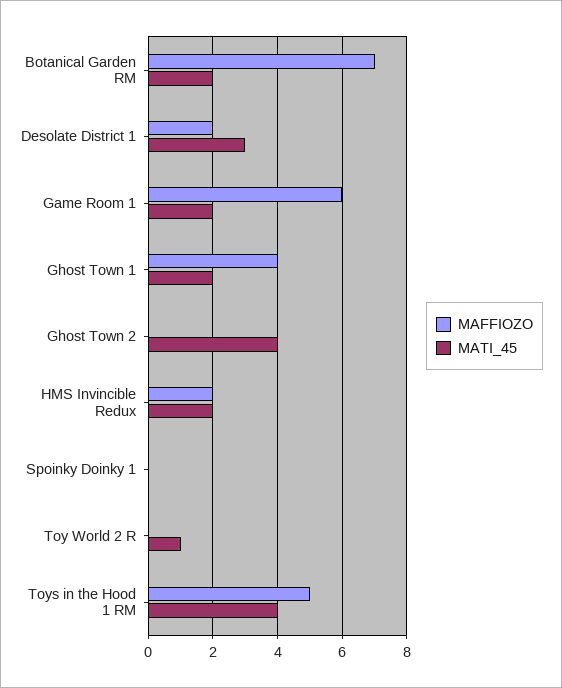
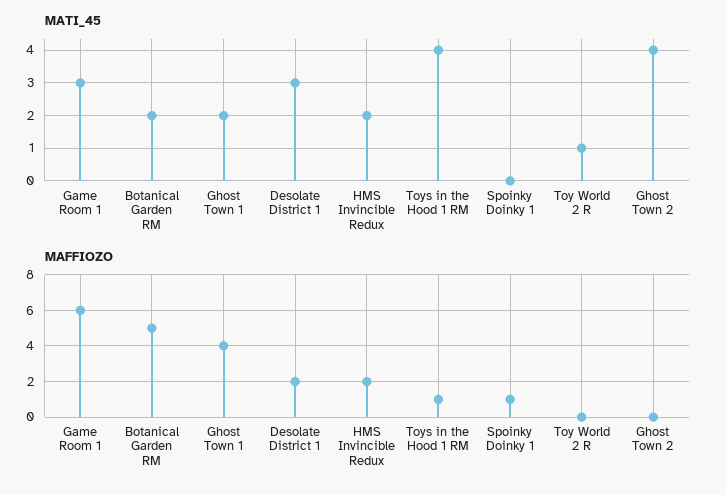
  {
    "MAFFIOZO": {
-     "Botanical Garden RM": 7,
+     "Botanical Garden RM": 5,
      "Desolate District 1": 2,
      "Game Room 1": 6,
      "Ghost Town 1": 4,
      "Ghost Town 2": 0,
      "HMS Invincible Redux": 2,
-     "Spoinky Doinky 1": 0,
+     "Spoinky Doinky 1": 1,
      "Toy World 2 R": 0,
-     "Toys in the Hood 1 RM": 5
+     "Toys in the Hood 1 RM": 1
    },
    "MATI_45": {
      "Botanical Garden RM": 2,
      "Desolate District 1": 3,
-     "Game Room 1": 2,
+     "Game Room 1": 3,
      "Ghost Town 1": 2,
      "Ghost Town 2": 4,
      "HMS Invincible Redux": 2,
      "Spoinky Doinky 1": 0,
      "Toy World 2 R": 1,
      "Toys in the Hood 1 RM": 4
    }
  }

